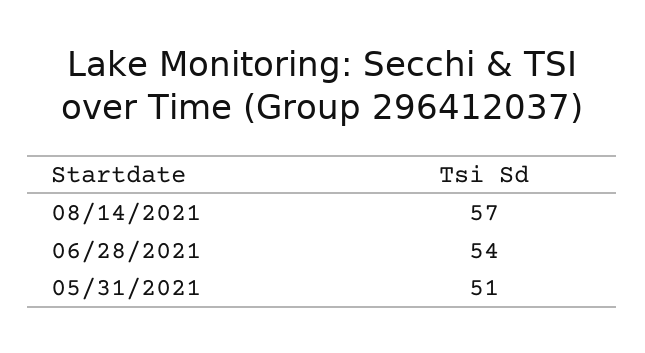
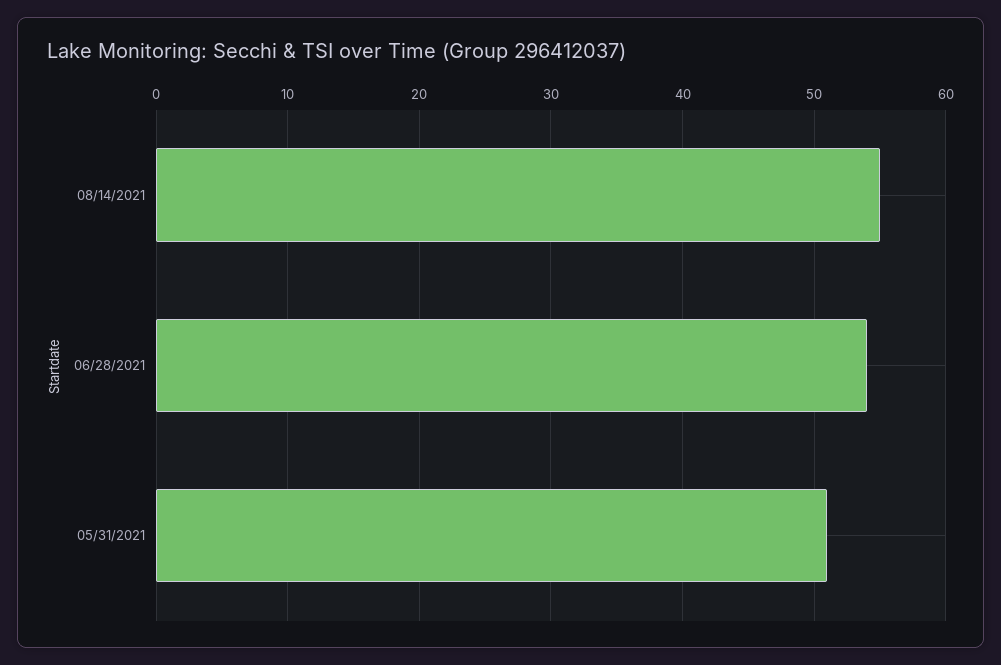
  {
-   "08/14/2021": 57,
+   "08/14/2021": 55,
    "06/28/2021": 54,
    "05/31/2021": 51
  }

